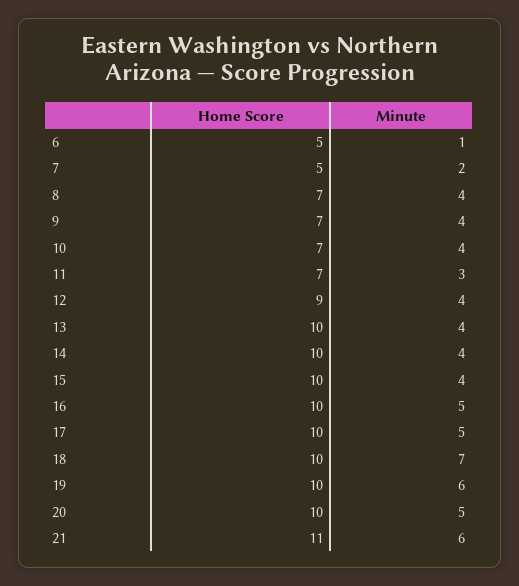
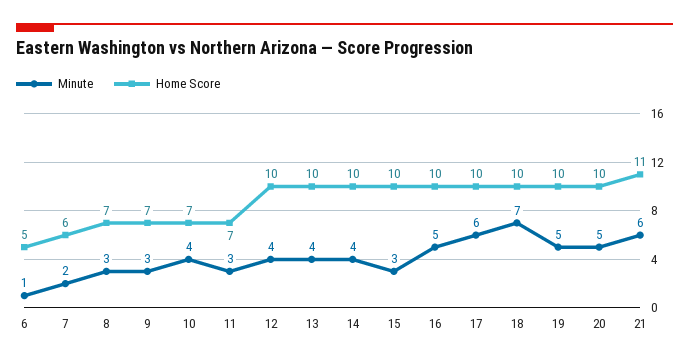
  {
    "Home Score": {
      "6": 5,
-     "7": 5,
+     "7": 6,
      "8": 7,
      "9": 7,
      "10": 7,
      "11": 7,
-     "12": 9,
+     "12": 10,
      "13": 10,
      "14": 10,
      "15": 10,
      "16": 10,
      "17": 10,
      "18": 10,
      "19": 10,
      "20": 10,
      "21": 11
    },
    "Minute": {
      "6": 1,
      "7": 2,
-     "8": 4,
+     "8": 3,
-     "9": 4,
+     "9": 3,
      "10": 4,
      "11": 3,
      "12": 4,
      "13": 4,
      "14": 4,
-     "15": 4,
+     "15": 3,
      "16": 5,
-     "17": 5,
+     "17": 6,
      "18": 7,
-     "19": 6,
+     "19": 5,
      "20": 5,
      "21": 6
    }
  }

